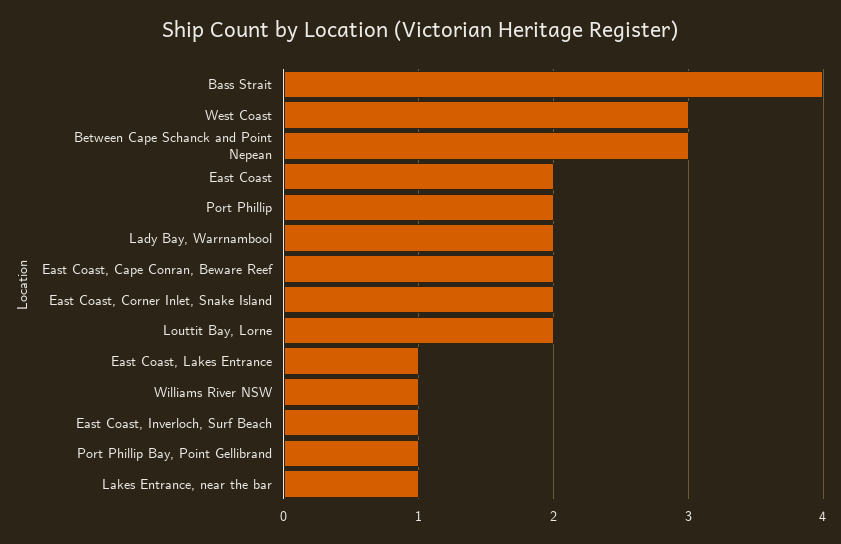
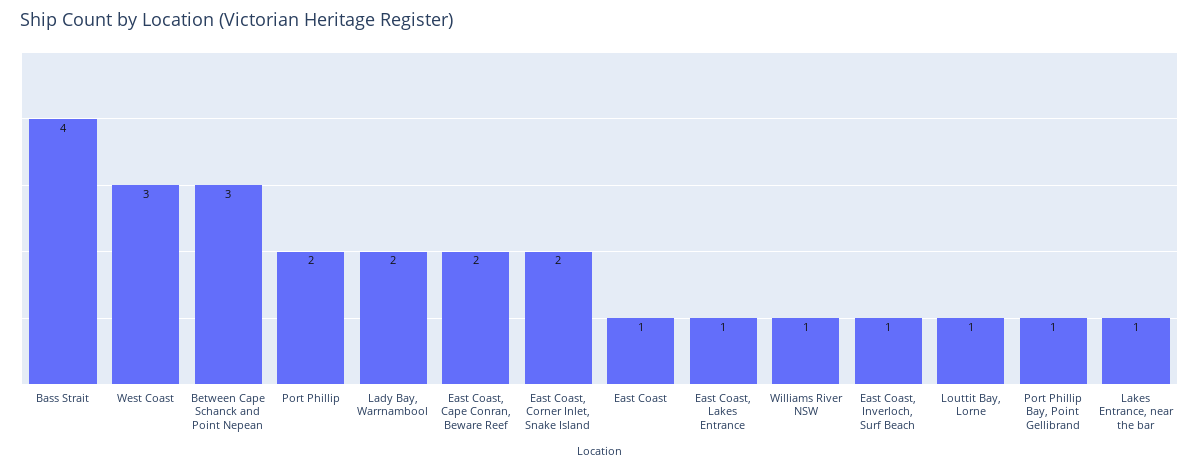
  {
    "Bass Strait": 4,
    "West Coast": 3,
    "Between Cape Schanck and Point Nepean": 3,
-   "East Coast": 2,
+   "East Coast": 1,
    "Port Phillip": 2,
    "Lady Bay, Warrnambool": 2,
    "East Coast, Cape Conran, Beware Reef": 2,
    "East Coast, Corner Inlet, Snake Island": 2,
-   "Louttit Bay, Lorne": 2,
+   "Louttit Bay, Lorne": 1,
    "East Coast, Lakes Entrance": 1,
    "Williams River NSW": 1,
    "East Coast, Inverloch, Surf Beach": 1,
    "Port Phillip Bay, Point Gellibrand": 1,
    "Lakes Entrance, near the bar": 1
  }

